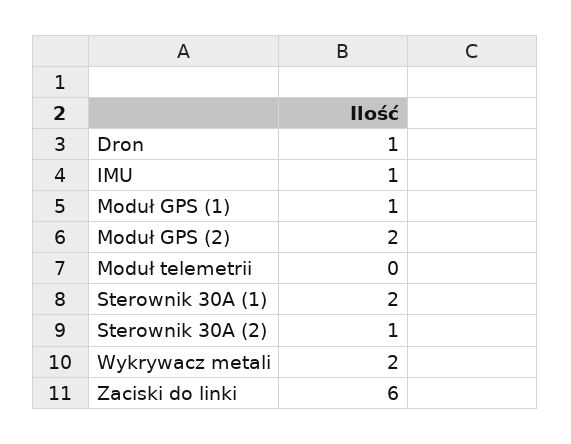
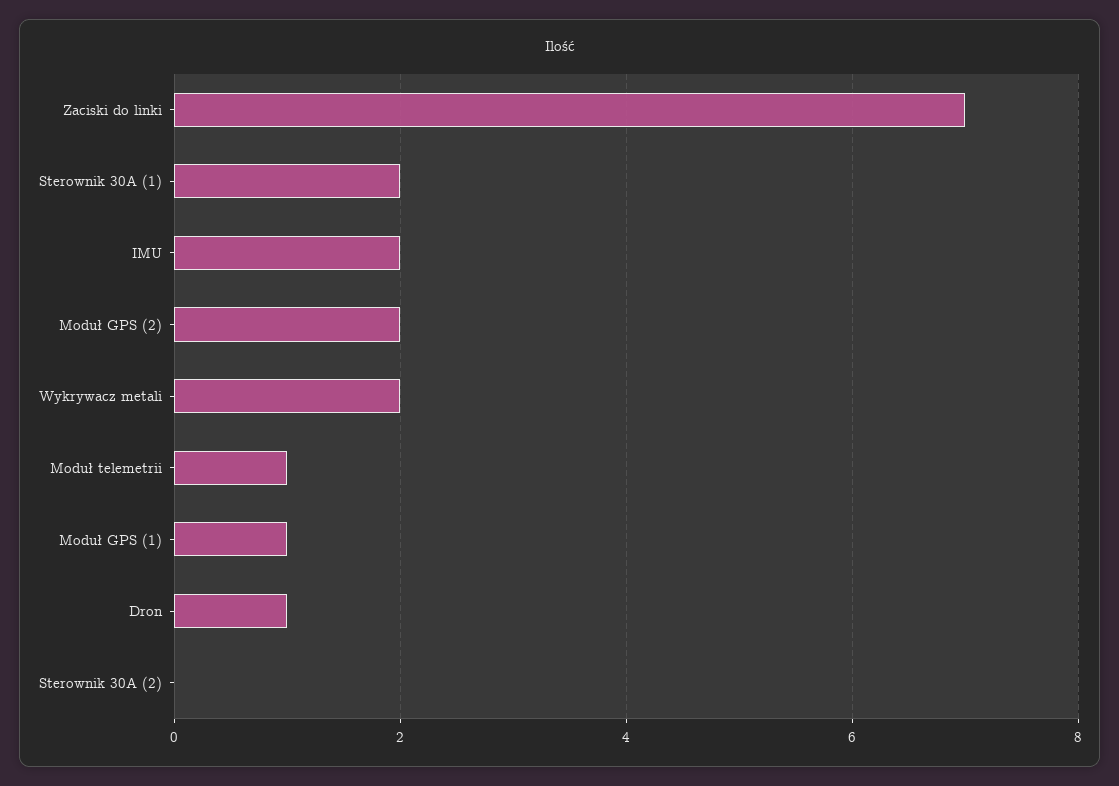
  {
    "Dron": 1,
-   "IMU": 1,
+   "IMU": 2,
    "Moduł GPS (1)": 1,
    "Moduł GPS (2)": 2,
-   "Moduł telemetrii": 0,
+   "Moduł telemetrii": 1,
    "Sterownik 30A (1)": 2,
-   "Sterownik 30A (2)": 1,
+   "Sterownik 30A (2)": 0,
    "Wykrywacz metali": 2,
-   "Zaciski do linki": 6
+   "Zaciski do linki": 7
  }

